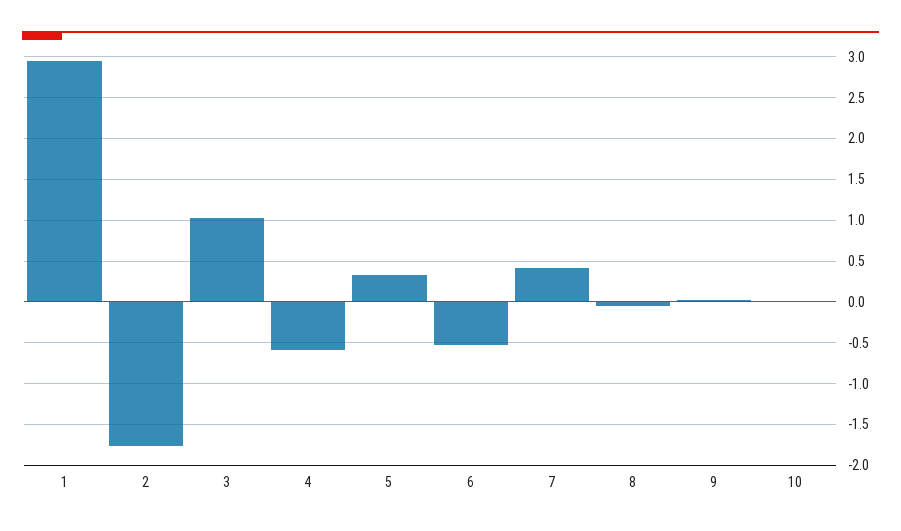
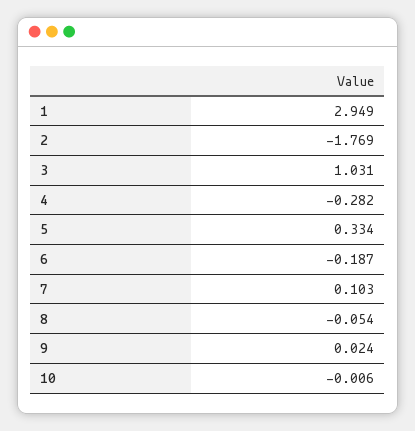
  {
    "1": 2.949,
    "2": -1.769,
    "3": 1.031,
-   "4": -0.6,
+   "4": -0.282,
    "5": 0.334,
-   "6": -0.5,
+   "6": -0.187,
-   "7": 0.4,
+   "7": 0.103,
    "8": -0.054,
    "9": 0.024,
    "10": -0.006
  }

